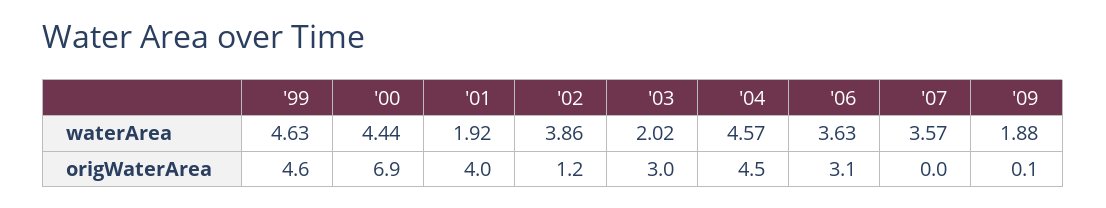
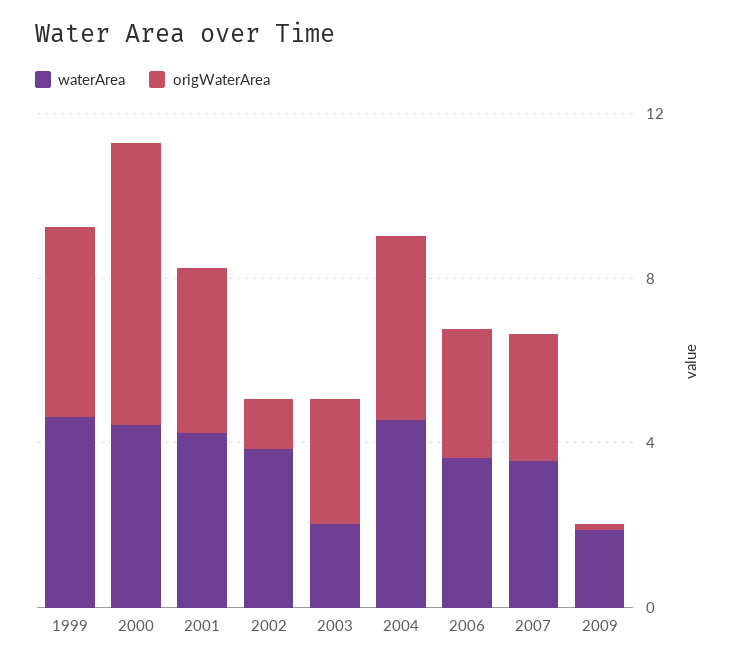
  {
    "waterArea": {
      "'99": 4.63,
      "'00": 4.44,
-     "'01": 1.92,
+     "'01": 4,
      "'02": 3.86,
      "'03": 2.02,
      "'04": 4.57,
      "'06": 3.63,
      "'07": 3.57,
      "'09": 1.88
    },
    "origWaterArea": {
      "'99": 4.6,
      "'00": 6.9,
      "'01": 4,
      "'02": 1.2,
      "'03": 3,
      "'04": 4.5,
      "'06": 3.1,
-     "'07": 0,
+     "'07": 3,
      "'09": 0.1
    }
  }

